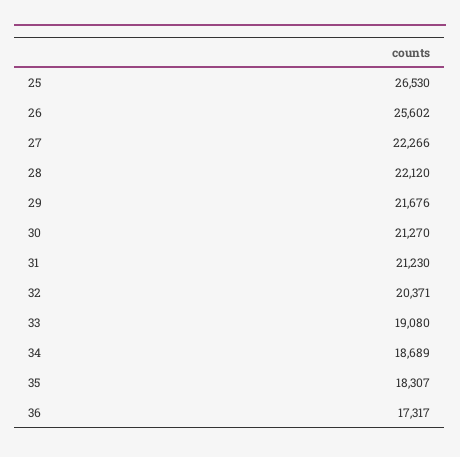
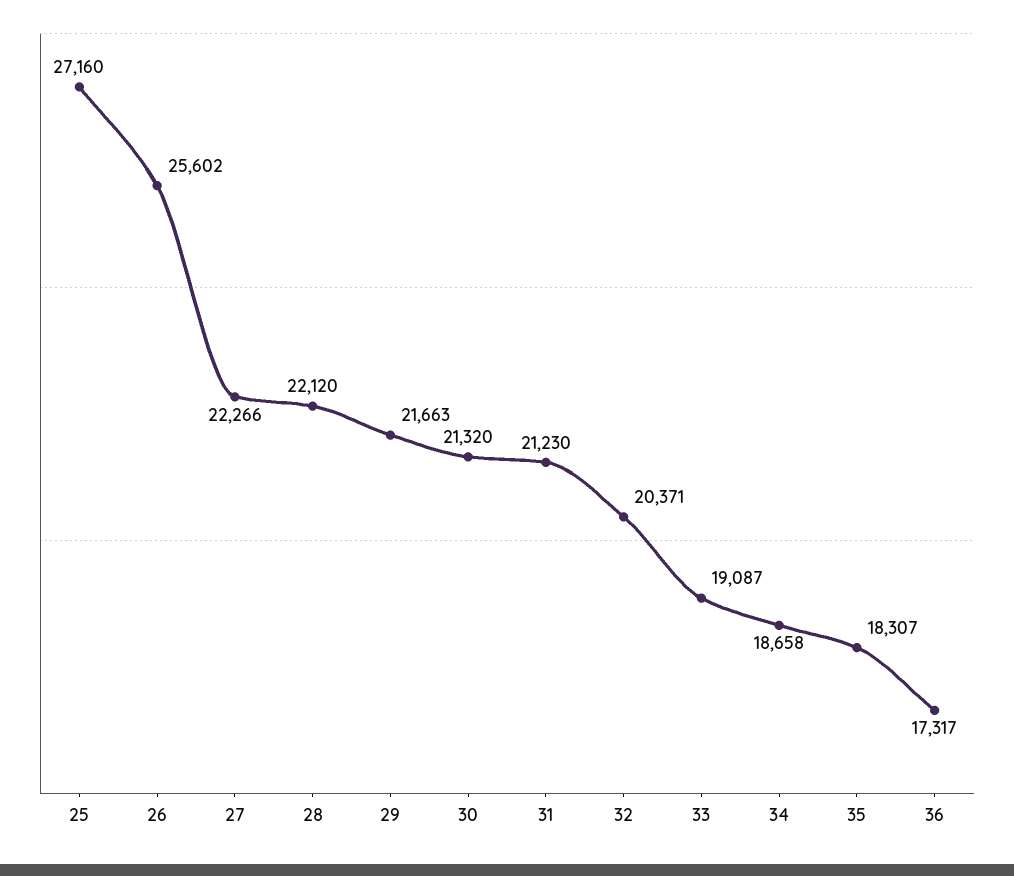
  {
-   "25": 26530,
+   "25": 27160,
    "26": 25602,
    "27": 22266,
    "28": 22120,
-   "29": 21676,
+   "29": 21663,
-   "30": 21270,
+   "30": 21320,
    "31": 21230,
    "32": 20371,
-   "33": 19080,
+   "33": 19087,
-   "34": 18689,
+   "34": 18658,
    "35": 18307,
    "36": 17317
  }

